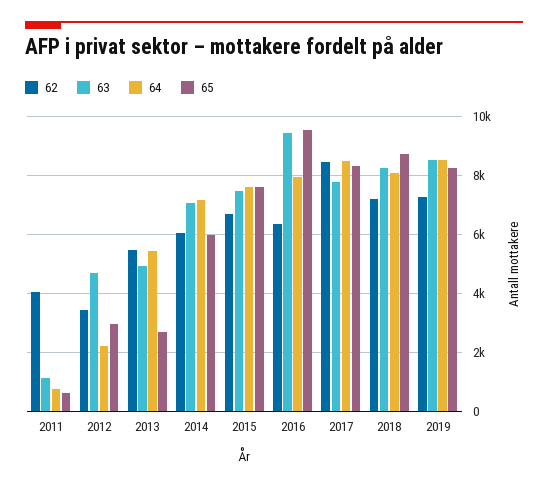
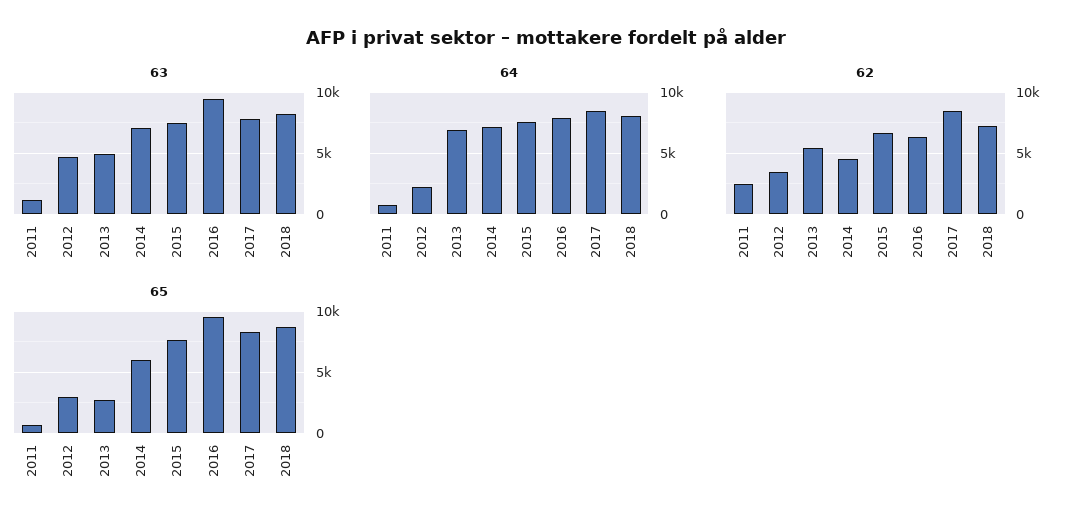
  {
    "62": {
-     "2011": 4000,
+     "2011": 2500,
      "2012": 3500,
      "2013": 5500,
-     "2014": 6000,
+     "2014": 4500,
      "2015": 6750,
      "2016": 6250,
      "2017": 8500,
-     "2018": 7250,
+     "2018": 7250
-     "2019": 7250
    },
    "63": {
      "2011": 1250,
      "2012": 4750,
      "2013": 5000,
      "2014": 7000,
      "2015": 7500,
      "2016": 9500,
      "2017": 7750,
-     "2018": 8250,
+     "2018": 8250
-     "2019": 8500
    },
    "64": {
      "2011": 750,
      "2012": 2250,
-     "2013": 5500,
+     "2013": 7000,
      "2014": 7250,
      "2015": 7500,
      "2016": 8000,
      "2017": 8500,
-     "2018": 8000,
+     "2018": 8000
-     "2019": 8500
    },
    "65": {
      "2011": 750,
      "2012": 3000,
      "2013": 2750,
      "2014": 6000,
      "2015": 7750,
      "2016": 9500,
      "2017": 8250,
-     "2018": 8750,
+     "2018": 8750
-     "2019": 8250
    }
  }

